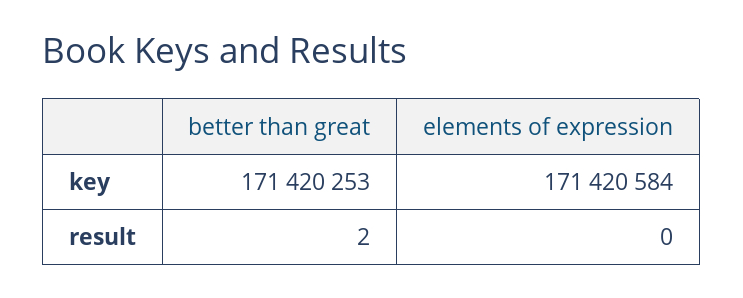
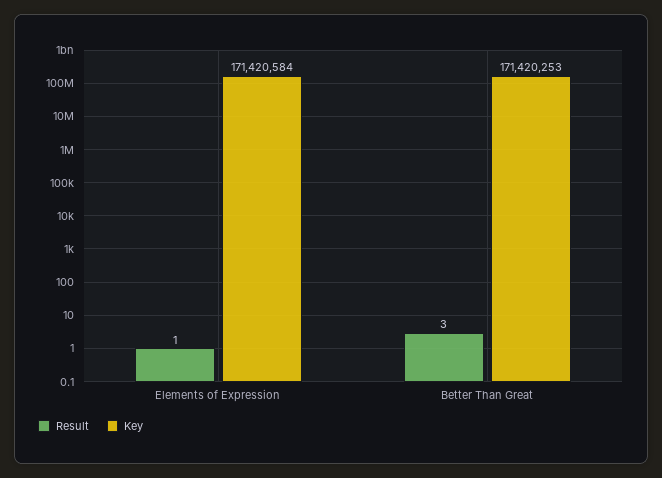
  {
    "key": {
      "better than great": 171420253,
      "elements of expression": 171420584
    },
    "result": {
-     "better than great": 2,
+     "better than great": 3,
-     "elements of expression": 0
+     "elements of expression": 1
    }
  }

